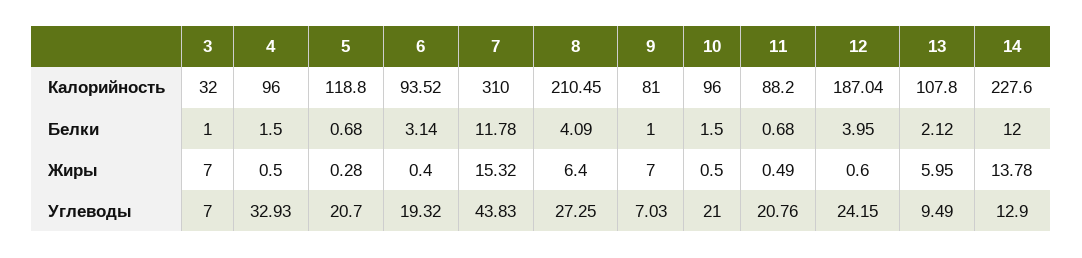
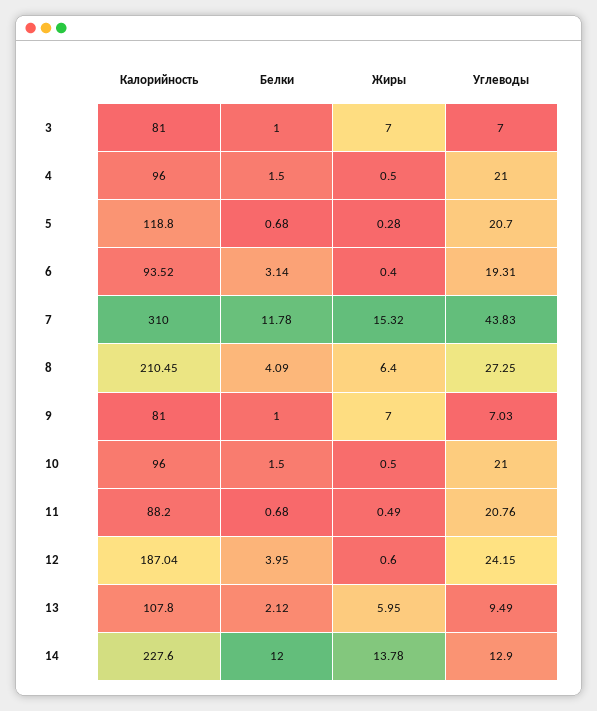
  {
    "3": {
-     "Калорийность": 32,
+     "Калорийность": 81,
      "Белки": 1,
      "Жиры": 7,
      "Углеводы": 7
    },
    "4": {
      "Калорийность": 96,
      "Белки": 1.5,
      "Жиры": 0.5,
-     "Углеводы": 32.93
+     "Углеводы": 21
    },
    "5": {
      "Калорийность": 118.8,
      "Белки": 0.68,
      "Жиры": 0.28,
      "Углеводы": 20.7
    },
    "6": {
      "Калорийность": 93.52,
      "Белки": 3.14,
      "Жиры": 0.4,
-     "Углеводы": 19.32
+     "Углеводы": 19.31
    },
    "7": {
      "Калорийность": 310,
      "Белки": 11.78,
      "Жиры": 15.32,
      "Углеводы": 43.83
    },
    "8": {
      "Калорийность": 210.45,
      "Белки": 4.09,
      "Жиры": 6.4,
      "Углеводы": 27.25
    },
    "9": {
      "Калорийность": 81,
      "Белки": 1,
      "Жиры": 7,
      "Углеводы": 7.03
    },
    "10": {
      "Калорийность": 96,
      "Белки": 1.5,
      "Жиры": 0.5,
      "Углеводы": 21
    },
    "11": {
      "Калорийность": 88.2,
      "Белки": 0.68,
      "Жиры": 0.49,
      "Углеводы": 20.76
    },
    "12": {
      "Калорийность": 187.04,
      "Белки": 3.95,
      "Жиры": 0.6,
      "Углеводы": 24.15
    },
    "13": {
      "Калорийность": 107.8,
      "Белки": 2.12,
      "Жиры": 5.95,
      "Углеводы": 9.49
    },
    "14": {
      "Калорийность": 227.6,
      "Белки": 12,
      "Жиры": 13.78,
      "Углеводы": 12.9
    }
  }

